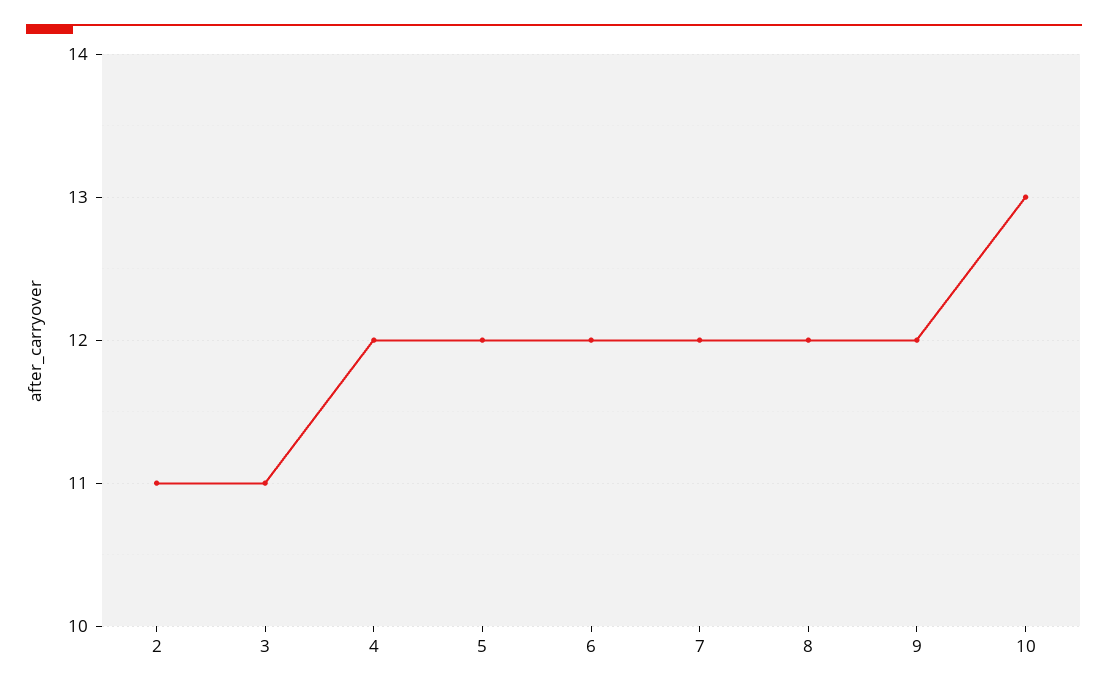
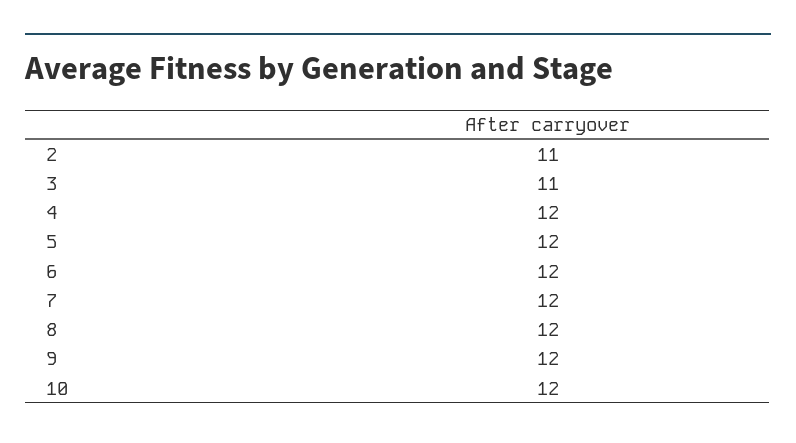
  {
    "2": 11,
    "3": 11,
    "4": 12,
    "5": 12,
    "6": 12,
    "7": 12,
    "8": 12,
    "9": 12,
-   "10": 13
+   "10": 12
  }

